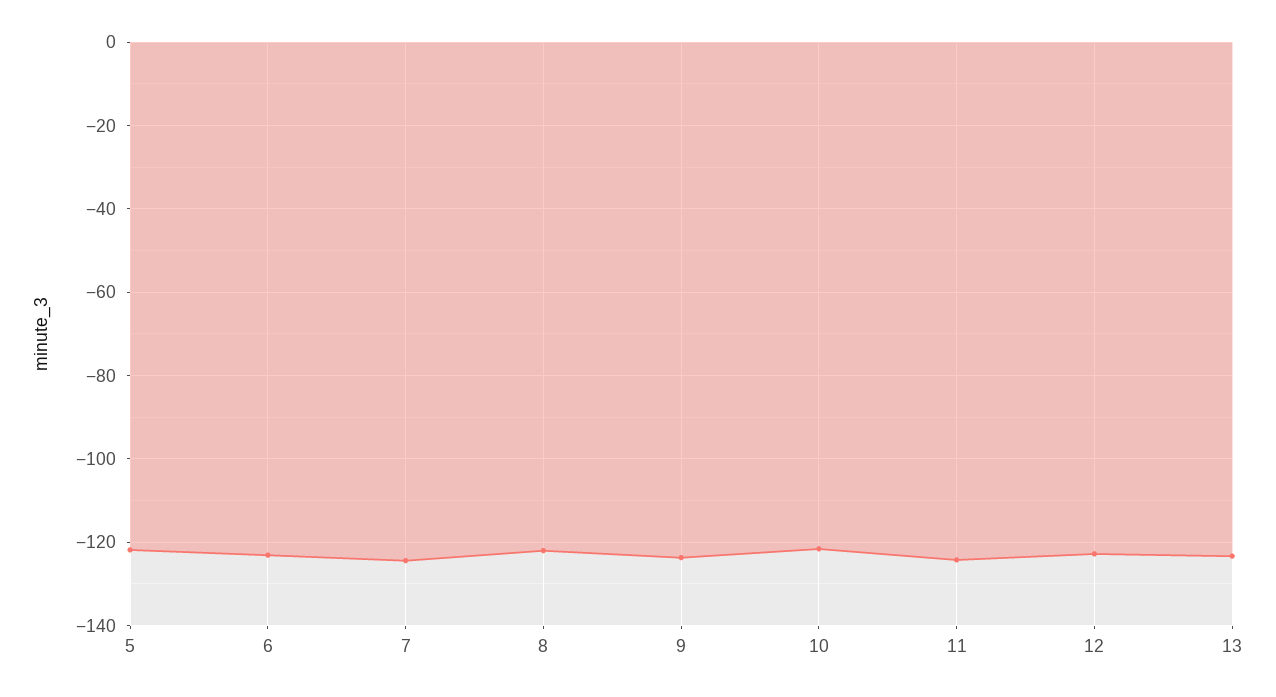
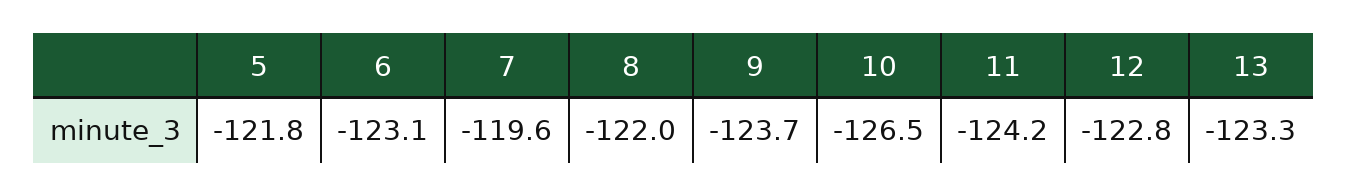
  {
    "5": -121.8,
    "6": -123.1,
-   "7": -124,
+   "7": -119.6,
    "8": -122,
    "9": -123.7,
-   "10": -122,
+   "10": -126.5,
    "11": -124.2,
    "12": -122.8,
    "13": -123.3
  }

